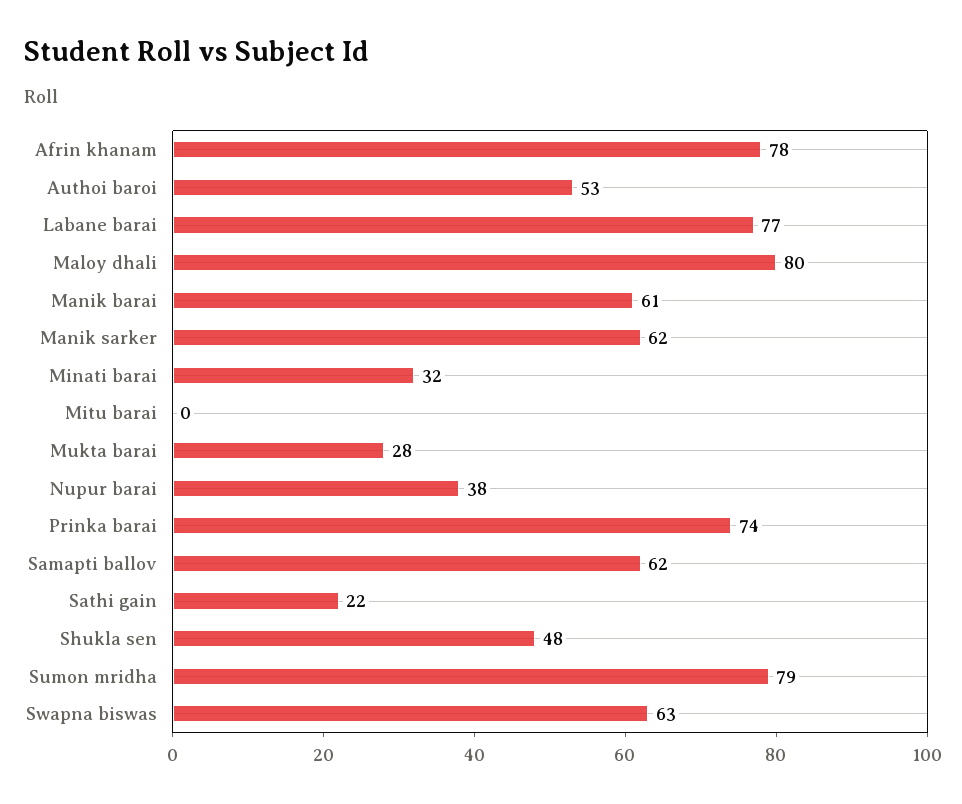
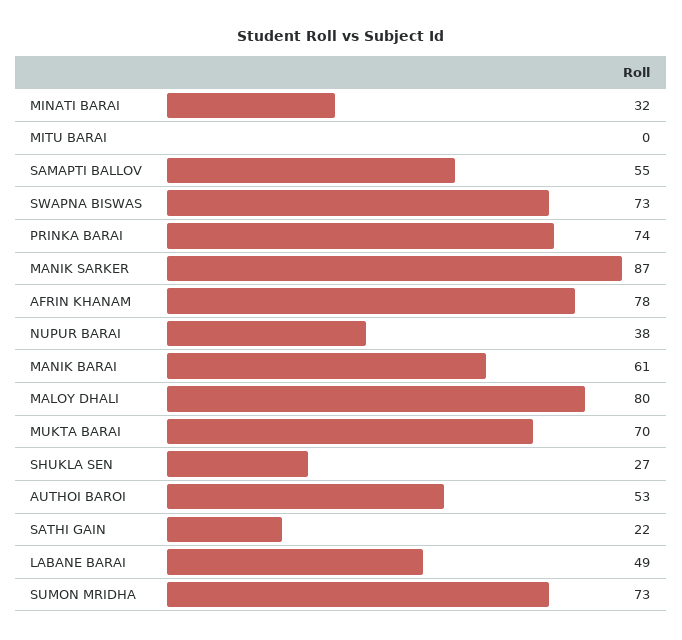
  {
    "Afrin khanam": 78,
    "Authoi baroi": 53,
-   "Labane barai": 77,
+   "Labane barai": 49,
    "Maloy dhali": 80,
    "Manik barai": 61,
-   "Manik sarker": 62,
+   "Manik sarker": 87,
    "Minati barai": 32,
    "Mitu barai": 0,
-   "Mukta barai": 28,
+   "Mukta barai": 70,
    "Nupur barai": 38,
    "Prinka barai": 74,
-   "Samapti ballov": 62,
+   "Samapti ballov": 55,
    "Sathi gain": 22,
-   "Shukla sen": 48,
+   "Shukla sen": 27,
-   "Sumon mridha": 79,
+   "Sumon mridha": 73,
-   "Swapna biswas": 63
+   "Swapna biswas": 73
  }

